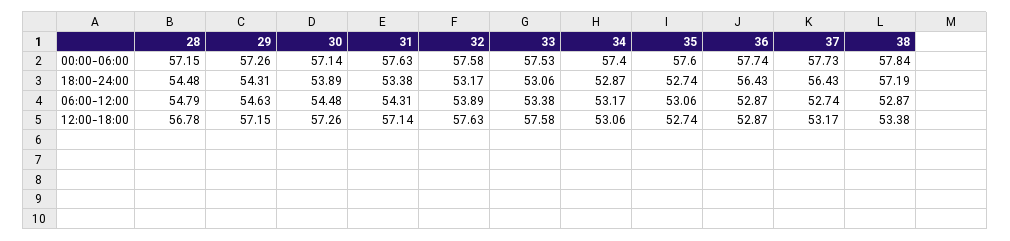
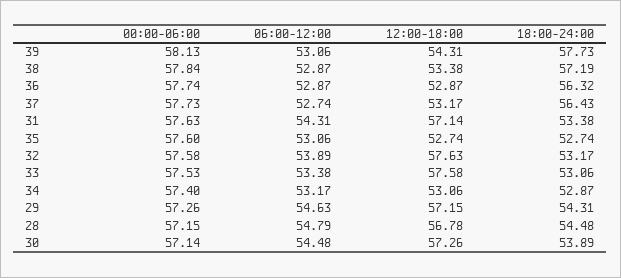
  {
    "28": {
      "00:00-06:00": 57.15,
      "18:00-24:00": 54.48,
      "06:00-12:00": 54.79,
      "12:00-18:00": 56.78
    },
    "29": {
      "00:00-06:00": 57.26,
      "18:00-24:00": 54.31,
      "06:00-12:00": 54.63,
      "12:00-18:00": 57.15
    },
    "30": {
      "00:00-06:00": 57.14,
      "18:00-24:00": 53.89,
      "06:00-12:00": 54.48,
      "12:00-18:00": 57.26
    },
    "31": {
      "00:00-06:00": 57.63,
      "18:00-24:00": 53.38,
      "06:00-12:00": 54.31,
      "12:00-18:00": 57.14
    },
    "32": {
      "00:00-06:00": 57.58,
      "18:00-24:00": 53.17,
      "06:00-12:00": 53.89,
      "12:00-18:00": 57.63
    },
    "33": {
      "00:00-06:00": 57.53,
      "18:00-24:00": 53.06,
      "06:00-12:00": 53.38,
      "12:00-18:00": 57.58
    },
    "34": {
      "00:00-06:00": 57.4,
      "18:00-24:00": 52.87,
      "06:00-12:00": 53.17,
      "12:00-18:00": 53.06
    },
    "35": {
      "00:00-06:00": 57.6,
      "18:00-24:00": 52.74,
      "06:00-12:00": 53.06,
      "12:00-18:00": 52.74
    },
    "36": {
      "00:00-06:00": 57.74,
-     "18:00-24:00": 56.43,
+     "18:00-24:00": 56.32,
      "06:00-12:00": 52.87,
      "12:00-18:00": 52.87
    },
    "37": {
      "00:00-06:00": 57.73,
      "18:00-24:00": 56.43,
      "06:00-12:00": 52.74,
      "12:00-18:00": 53.17
    },
    "38": {
      "00:00-06:00": 57.84,
      "18:00-24:00": 57.19,
      "06:00-12:00": 52.87,
      "12:00-18:00": 53.38
-   }
+   },
+   "39": {
+     "00:00-06:00": 58.13,
+     "06:00-12:00": 53.06,
+     "12:00-18:00": 54.31,
+     "18:00-24:00": 57.73
+   }
  }

